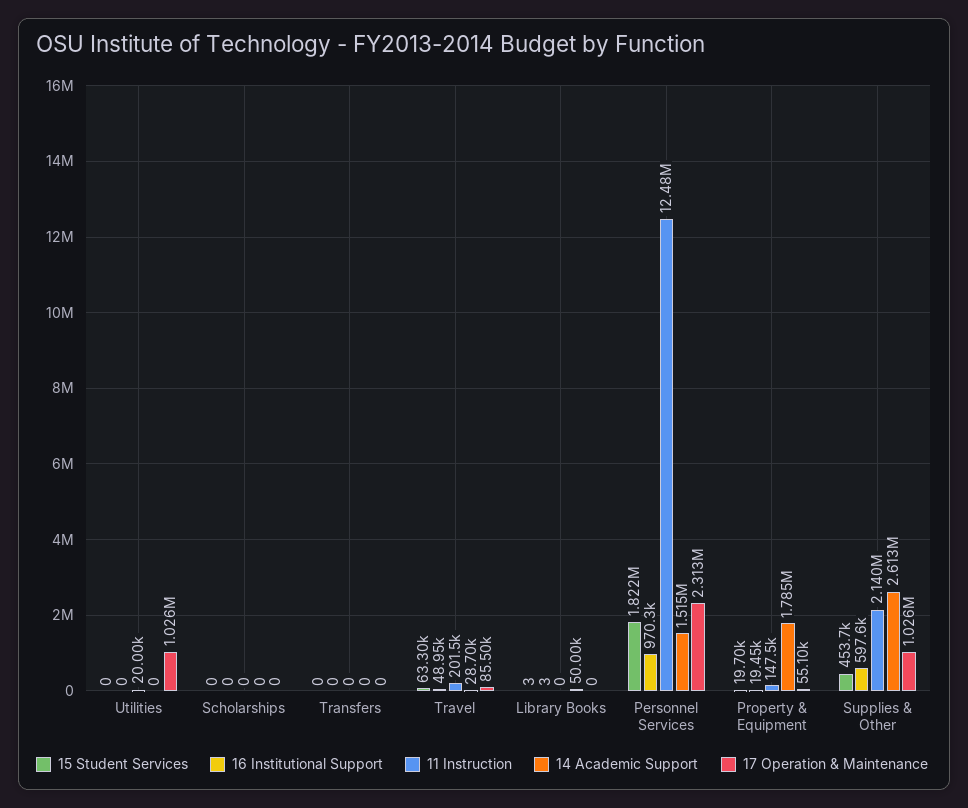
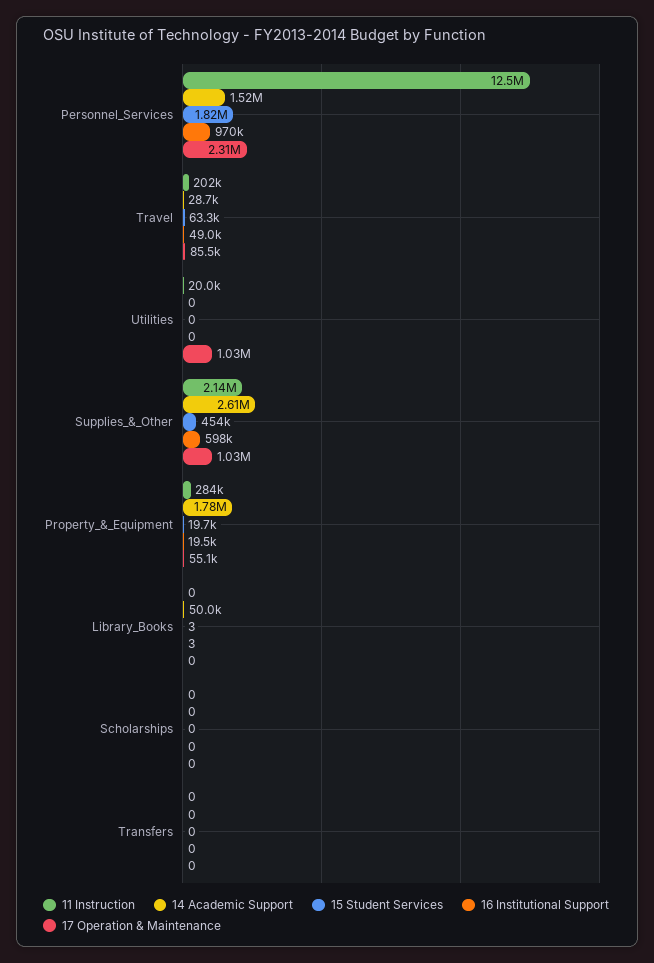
  {
    "15 Student Services": {
      "Utilities": 0,
      "Scholarships": 0,
      "Transfers": 0,
      "Travel": 63300,
      "Library Books": 3,
      "Personnel Services": 1822000,
      "Property & Equipment": 19700,
      "Supplies & Other": 453700
    },
    "16 Institutional Support": {
      "Utilities": 0,
      "Scholarships": 0,
      "Transfers": 0,
      "Travel": 48950,
      "Library Books": 3,
      "Personnel Services": 970300,
      "Property & Equipment": 19450,
      "Supplies & Other": 597600
    },
    "11 Instruction": {
      "Utilities": 20000,
      "Scholarships": 0,
      "Transfers": 0,
      "Travel": 201500,
      "Library Books": 0,
      "Personnel Services": 12480000,
-     "Property & Equipment": 147500,
+     "Property & Equipment": 284000,
      "Supplies & Other": 2140000
    },
    "14 Academic Support": {
      "Utilities": 0,
      "Scholarships": 0,
      "Transfers": 0,
      "Travel": 28700,
      "Library Books": 50000,
      "Personnel Services": 1515000,
      "Property & Equipment": 1785000,
      "Supplies & Other": 2613000
    },
    "17 Operation & Maintenance": {
      "Utilities": 1026000,
      "Scholarships": 0,
      "Transfers": 0,
      "Travel": 85500,
      "Library Books": 0,
      "Personnel Services": 2313000,
      "Property & Equipment": 55100,
      "Supplies & Other": 1026000
    }
  }

